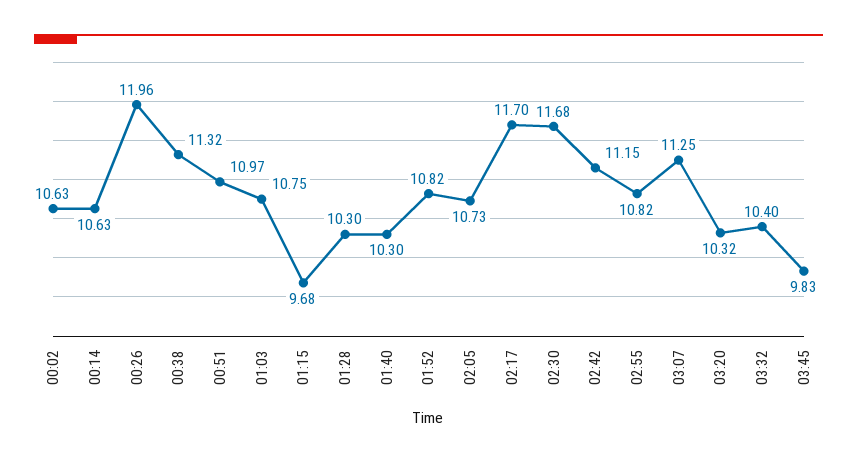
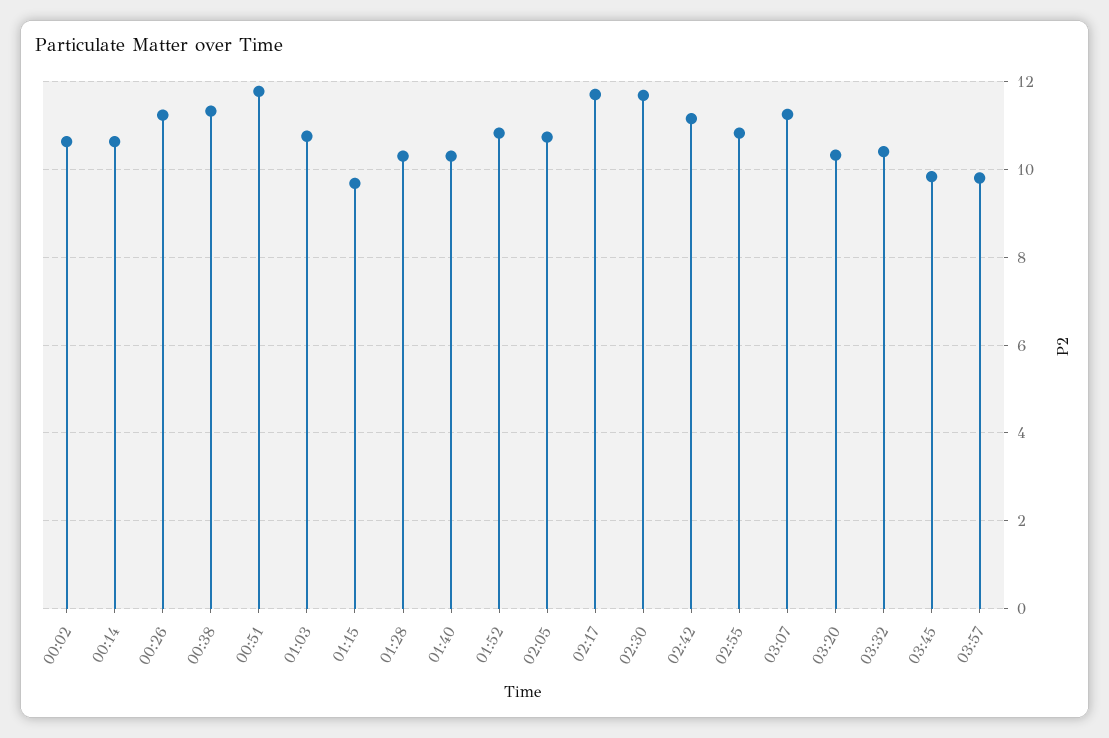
  {
    "00:02": 10.63,
    "00:14": 10.63,
-   "00:26": 11.96,
+   "00:26": 11.2,
    "00:38": 11.32,
-   "00:51": 10.97,
+   "00:51": 11.8,
    "01:03": 10.75,
    "01:15": 9.68,
    "01:28": 10.3,
    "01:40": 10.3,
    "01:52": 10.82,
    "02:05": 10.73,
    "02:17": 11.7,
    "02:30": 11.68,
    "02:42": 11.15,
    "02:55": 10.82,
    "03:07": 11.25,
    "03:20": 10.32,
    "03:32": 10.4,
-   "03:45": 9.83
+   "03:45": 9.83,
+   "03:57": 9.8
  }

